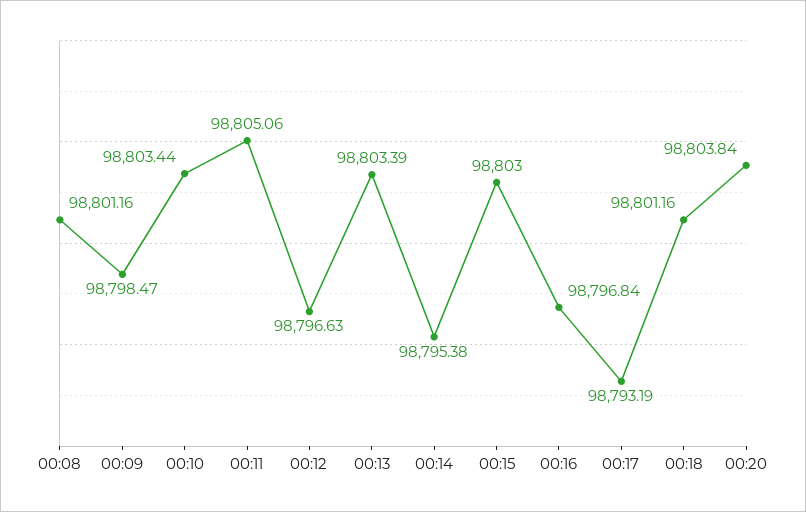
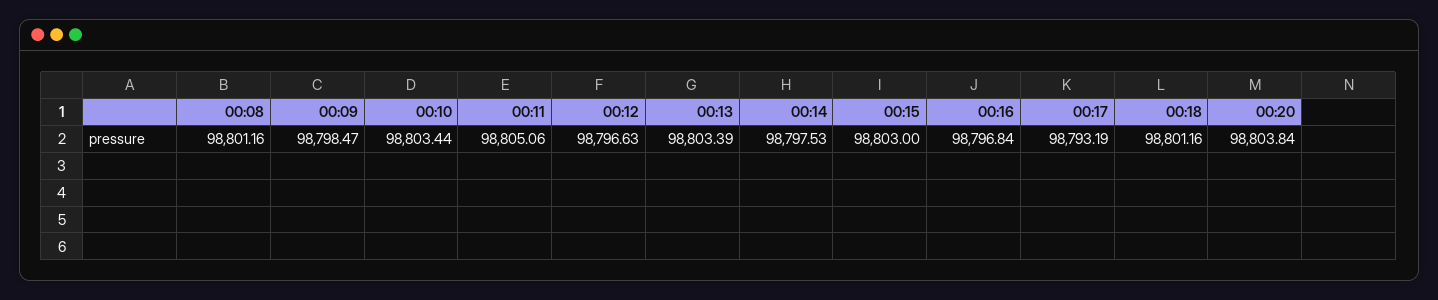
  {
    "00:08": 98801.16,
    "00:09": 98798.47,
    "00:10": 98803.44,
    "00:11": 98805.06,
    "00:12": 98796.63,
    "00:13": 98803.39,
-   "00:14": 98795.38,
+   "00:14": 98797.53,
    "00:15": 98803,
    "00:16": 98796.84,
    "00:17": 98793.19,
    "00:18": 98801.16,
    "00:20": 98803.84
  }

